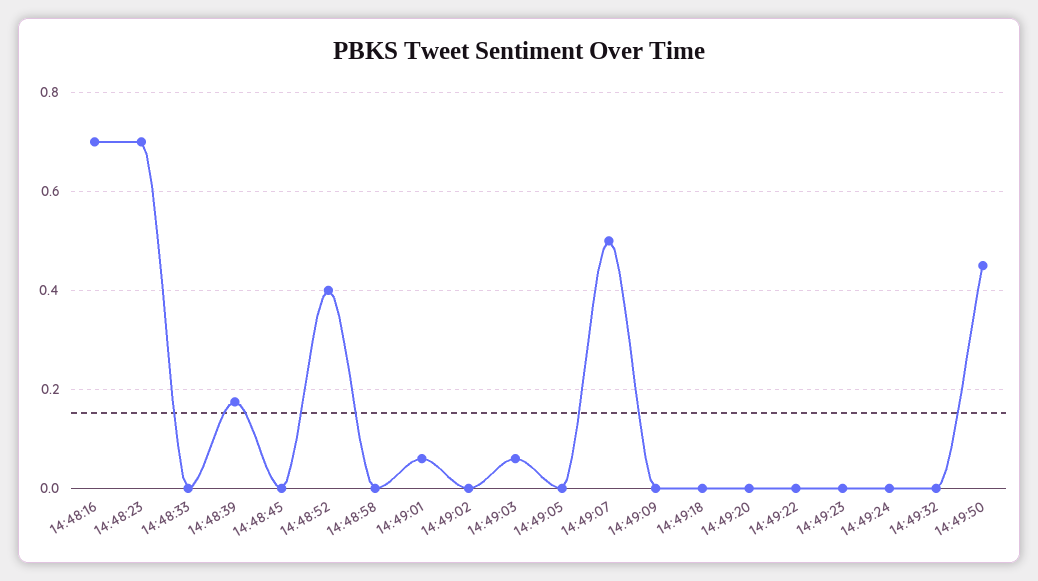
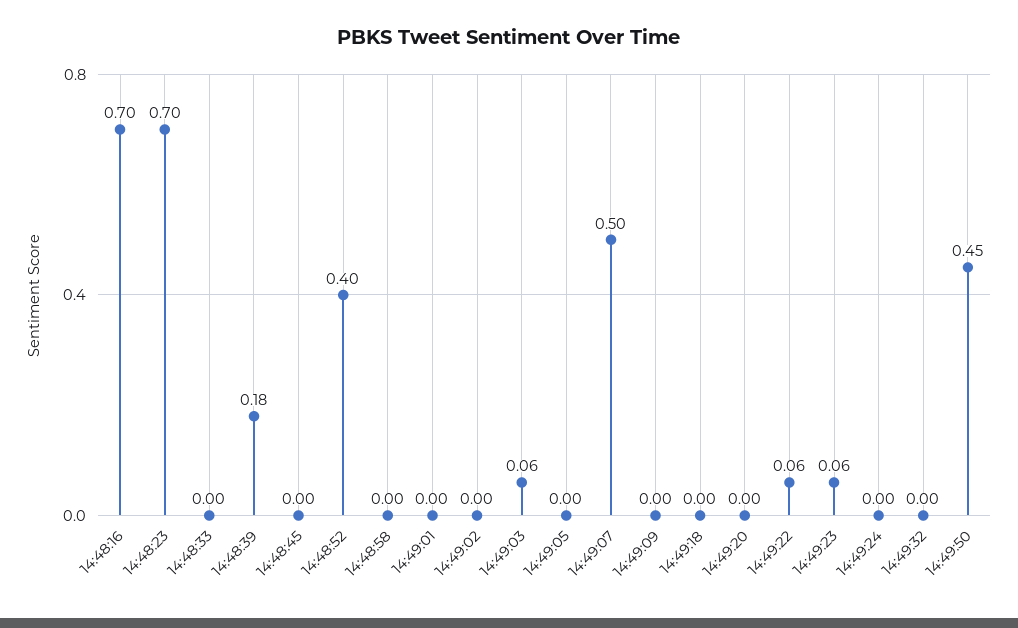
  {
    "14:48:16": 0.7,
    "14:48:23": 0.7,
    "14:48:33": 0,
    "14:48:39": 0.18,
    "14:48:45": 0,
    "14:48:52": 0.4,
    "14:48:58": 0,
-   "14:49:01": 0.06,
+   "14:49:01": 0,
    "14:49:02": 0,
    "14:49:03": 0.06,
    "14:49:05": 0,
    "14:49:07": 0.5,
    "14:49:09": 0,
    "14:49:18": 0,
    "14:49:20": 0,
-   "14:49:22": 0,
+   "14:49:22": 0.06,
-   "14:49:23": 0,
+   "14:49:23": 0.06,
    "14:49:24": 0,
    "14:49:32": 0,
    "14:49:50": 0.45
  }

